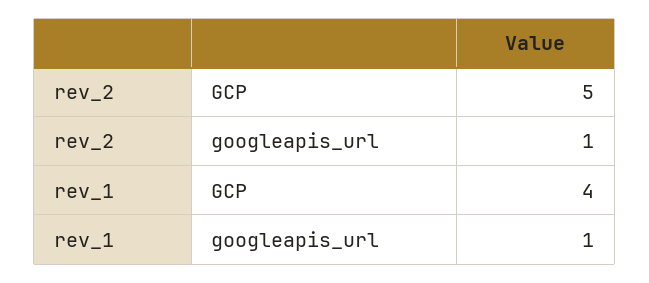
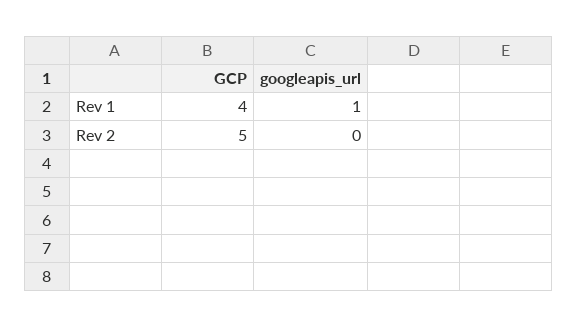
  {
    "rev_2": {
      "GCP": 5,
-     "googleapis_url": 1
+     "googleapis_url": 0
    },
    "rev_1": {
      "GCP": 4,
      "googleapis_url": 1
    }
  }

